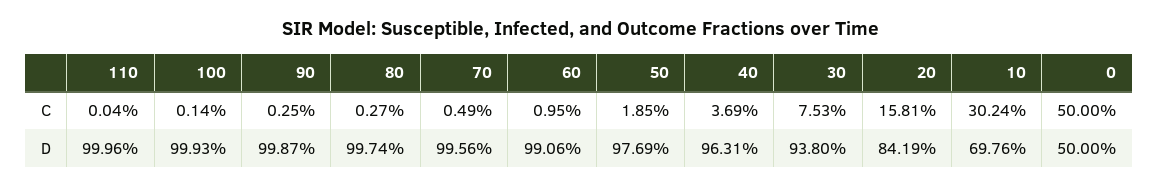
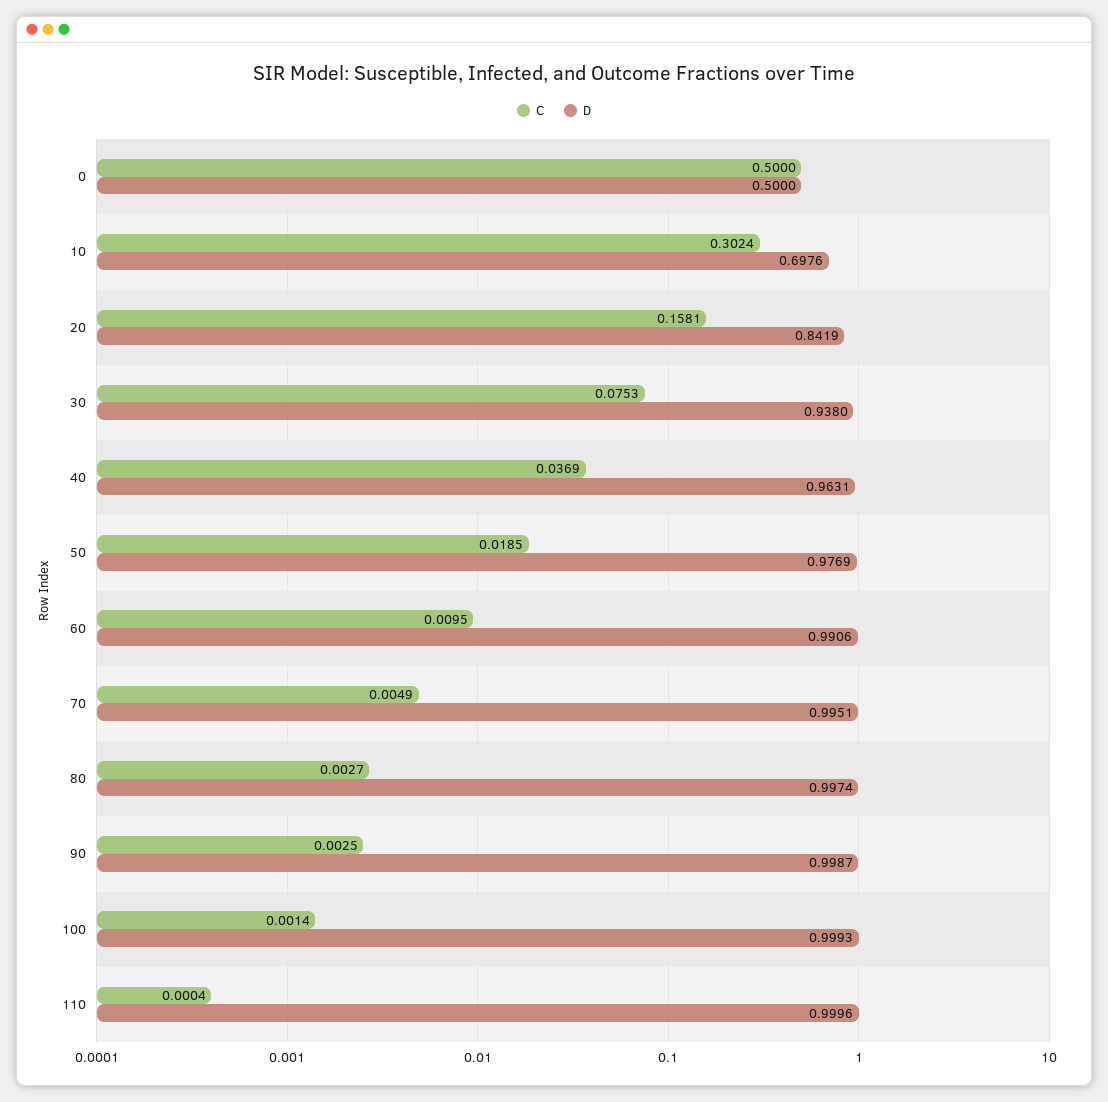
  {
    "C": {
      "110": 0.0004,
      "100": 0.0014,
      "90": 0.0025,
      "80": 0.0027,
      "70": 0.0049,
      "60": 0.0095,
      "50": 0.0185,
      "40": 0.0369,
      "30": 0.0753,
      "20": 0.1581,
      "10": 0.3024,
      "0": 0.5
    },
    "D": {
      "110": 0.9996,
      "100": 0.9993,
      "90": 0.9987,
      "80": 0.9974,
-     "70": 0.9956,
+     "70": 0.9951,
      "60": 0.9906,
      "50": 0.9769,
      "40": 0.9631,
      "30": 0.938,
      "20": 0.8419,
      "10": 0.6976,
      "0": 0.5
    }
  }

